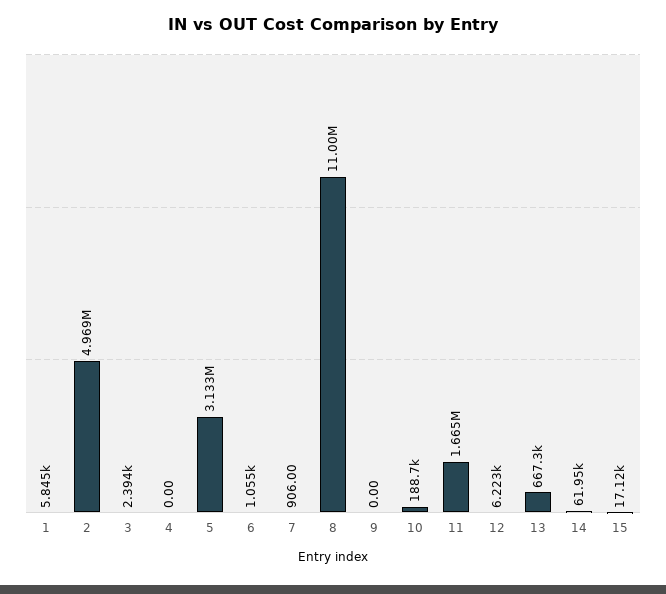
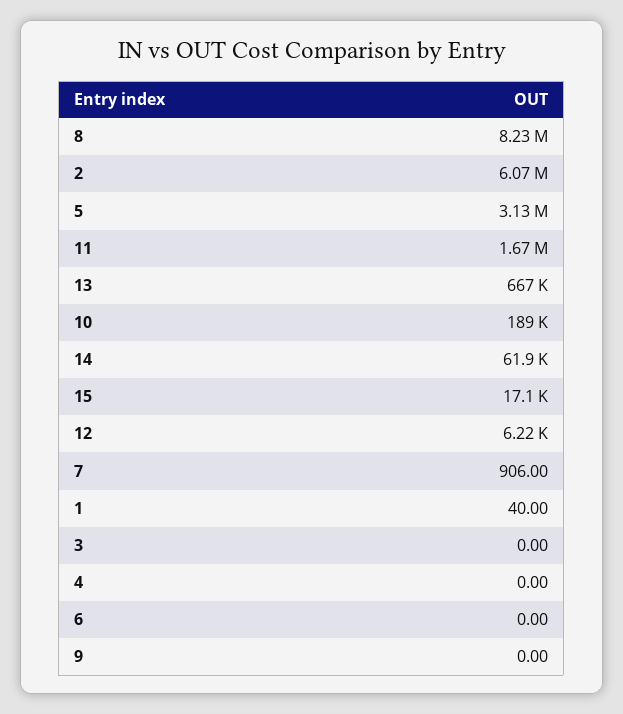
  {
-   "1": 5845,
+   "1": 40,
-   "2": 4969000,
+   "2": 6070000,
-   "3": 2394,
+   "3": 0,
    "4": 0,
    "5": 3133000,
-   "6": 1055,
+   "6": 0,
    "7": 906,
-   "8": 11000000,
+   "8": 8230000,
    "9": 0,
    "10": 188700,
    "11": 1665000,
    "12": 6223,
    "13": 667300,
    "14": 61950,
    "15": 17120
  }

